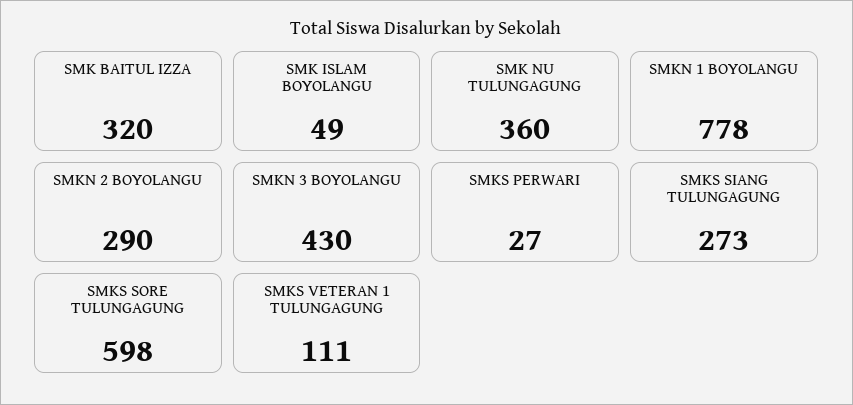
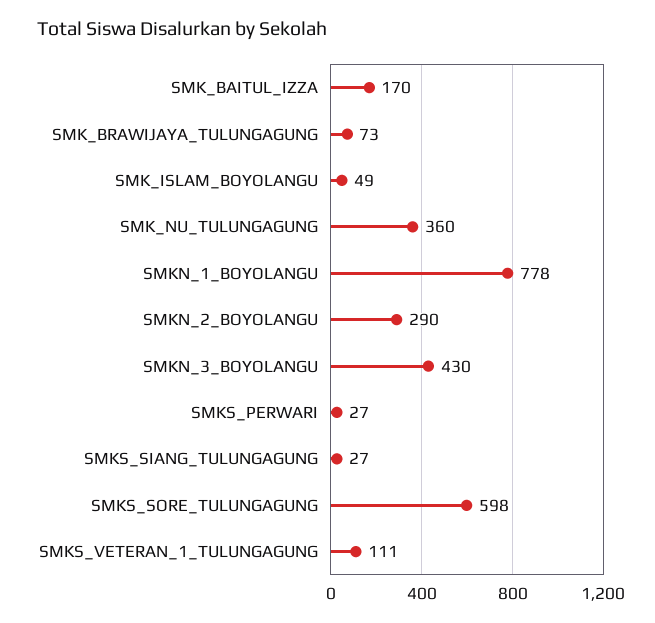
  {
-   "SMK BAITUL IZZA": 320,
+   "SMK BAITUL IZZA": 170,
    "SMK ISLAM BOYOLANGU": 49,
    "SMK NU TULUNGAGUNG": 360,
    "SMKN 1 BOYOLANGU": 778,
    "SMKN 2 BOYOLANGU": 290,
    "SMKN 3 BOYOLANGU": 430,
    "SMKS PERWARI": 27,
-   "SMKS SIANG TULUNGAGUNG": 273,
+   "SMKS SIANG TULUNGAGUNG": 27,
    "SMKS SORE TULUNGAGUNG": 598,
-   "SMKS VETERAN 1 TULUNGAGUNG": 111
+   "SMKS VETERAN 1 TULUNGAGUNG": 111,
+   "SMK_BRAWIJAYA_TULUNGAGUNG": 73
  }

